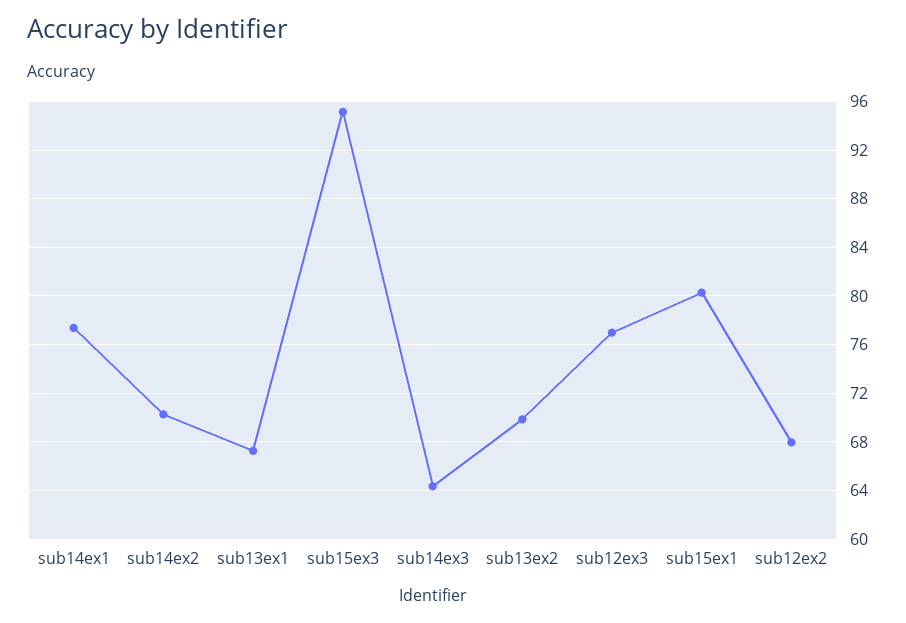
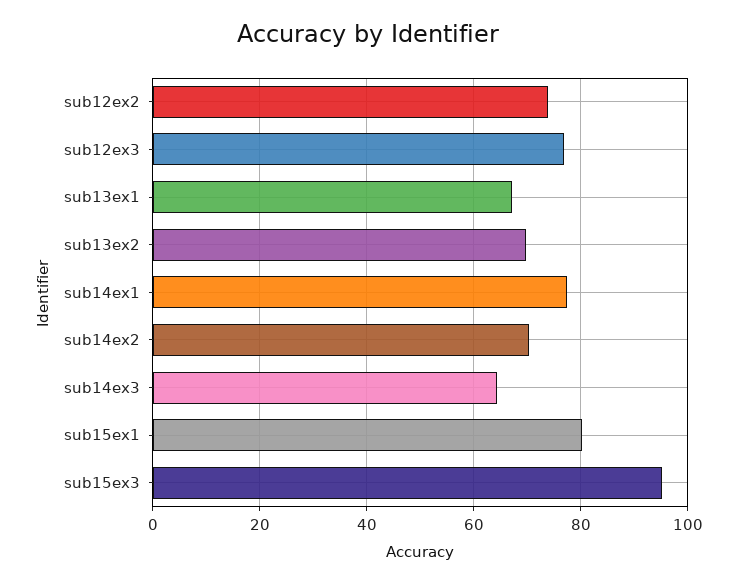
  {
    "sub14ex1": 77.5,
    "sub14ex2": 70.5,
    "sub13ex1": 67.5,
    "sub15ex3": 95,
    "sub14ex3": 64.5,
    "sub13ex2": 70,
    "sub12ex3": 77,
    "sub15ex1": 80.5,
-   "sub12ex2": 68
+   "sub12ex2": 74
  }

